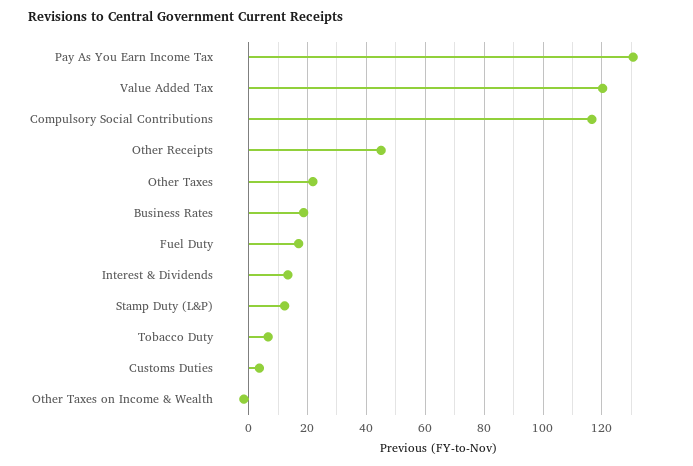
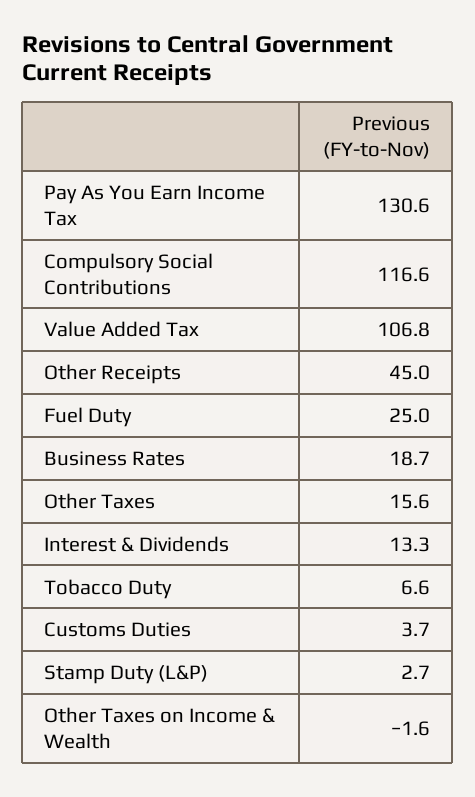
  {
    "Pay As You Earn Income Tax": 130.6,
-   "Value Added Tax": 120,
+   "Value Added Tax": 106.8,
    "Compulsory Social Contributions": 116.6,
    "Other Receipts": 45,
-   "Other Taxes": 22.5,
+   "Other Taxes": 15.6,
    "Business Rates": 18.7,
-   "Fuel Duty": 17.5,
+   "Fuel Duty": 25,
    "Interest & Dividends": 13.3,
-   "Stamp Duty (L&P)": 12.5,
+   "Stamp Duty (L&P)": 2.7,
    "Tobacco Duty": 6.6,
    "Customs Duties": 3.7,
    "Other Taxes on Income & Wealth": -1.6
  }

